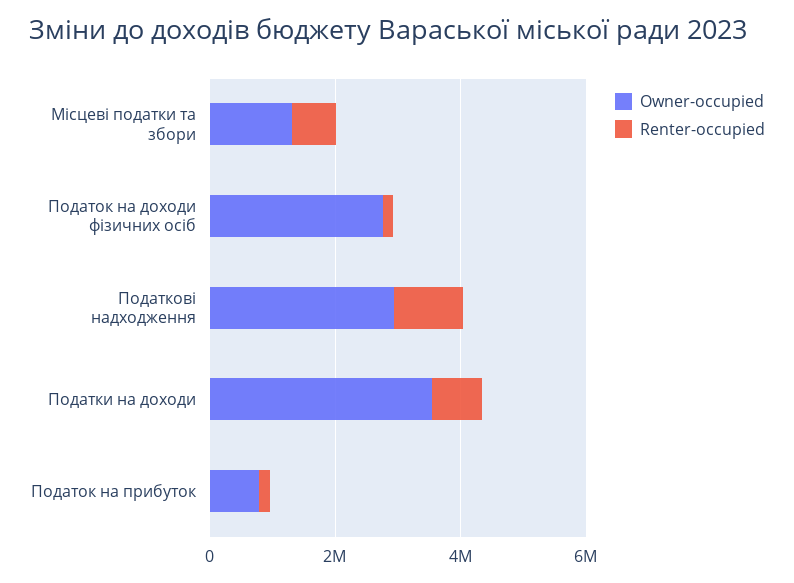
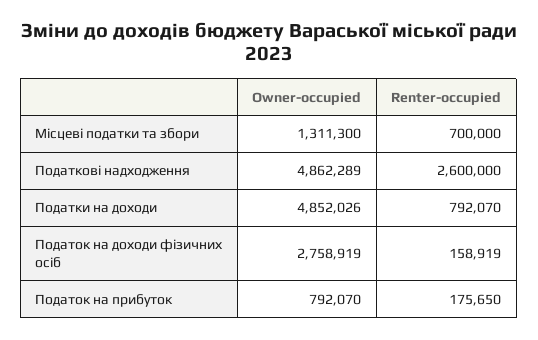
  {
    "Owner-occupied": {
      "Місцеві податки та збори": 1311300,
      "Податок на доходи фізичних осіб": 2758919,
-     "Податкові надходження": 3000000,
+     "Податкові надходження": 4862289,
-     "Податки на доходи": 3500000,
+     "Податки на доходи": 4852026,
      "Податок на прибуток": 792070
    },
    "Renter-occupied": {
      "Місцеві податки та збори": 700000,
      "Податок на доходи фізичних осіб": 158919,
-     "Податкові надходження": 1000000,
+     "Податкові надходження": 2600000,
      "Податки на доходи": 792070,
      "Податок на прибуток": 175650
    }
  }

